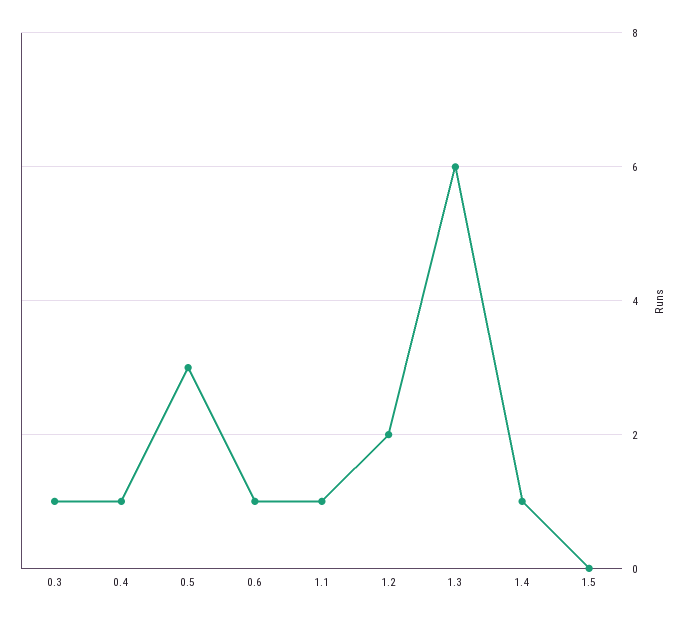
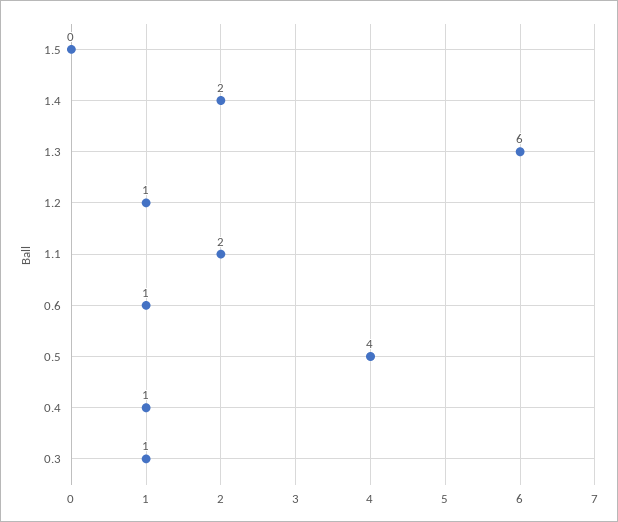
  {
    "0.3": 1,
    "0.4": 1,
-   "0.5": 3,
+   "0.5": 4,
    "0.6": 1,
-   "1.1": 1,
+   "1.1": 2,
-   "1.2": 2,
+   "1.2": 1,
    "1.3": 6,
-   "1.4": 1,
+   "1.4": 2,
    "1.5": 0
  }

